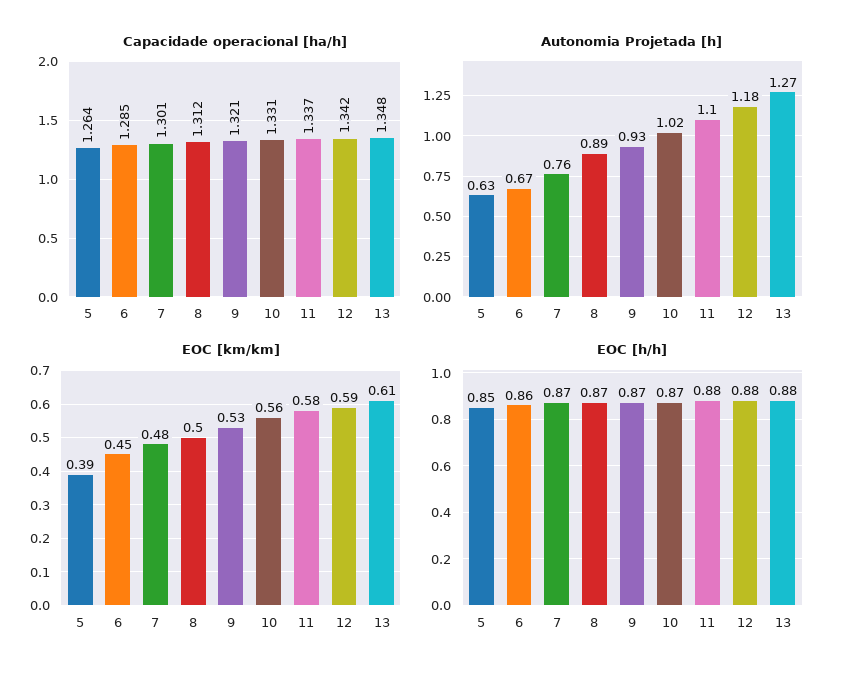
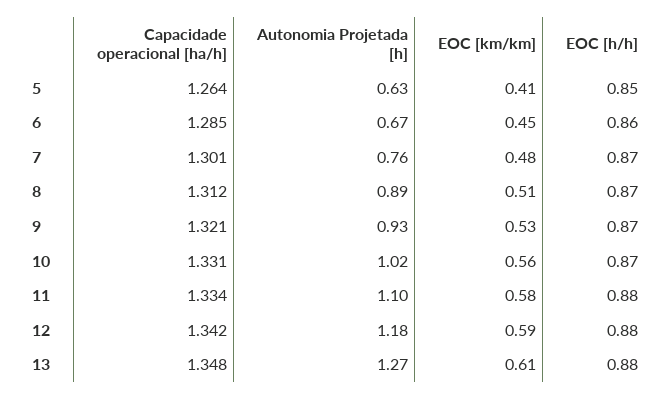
  {
    "Capacidade operacional [ha/h]": {
      "5": 1.264,
      "6": 1.285,
      "7": 1.301,
      "8": 1.312,
      "9": 1.321,
      "10": 1.331,
-     "11": 1.337,
+     "11": 1.334,
      "12": 1.342,
      "13": 1.348
    },
    "Autonomia Projetada [h]": {
      "5": 0.63,
      "6": 0.67,
      "7": 0.76,
      "8": 0.89,
      "9": 0.93,
      "10": 1.02,
      "11": 1.1,
      "12": 1.18,
      "13": 1.27
    },
    "EOC [km/km]": {
-     "5": 0.39,
+     "5": 0.41,
      "6": 0.45,
      "7": 0.48,
-     "8": 0.5,
+     "8": 0.51,
      "9": 0.53,
      "10": 0.56,
      "11": 0.58,
      "12": 0.59,
      "13": 0.61
    },
    "EOC [h/h]": {
      "5": 0.85,
      "6": 0.86,
      "7": 0.87,
      "8": 0.87,
      "9": 0.87,
      "10": 0.87,
      "11": 0.88,
      "12": 0.88,
      "13": 0.88
    }
  }

